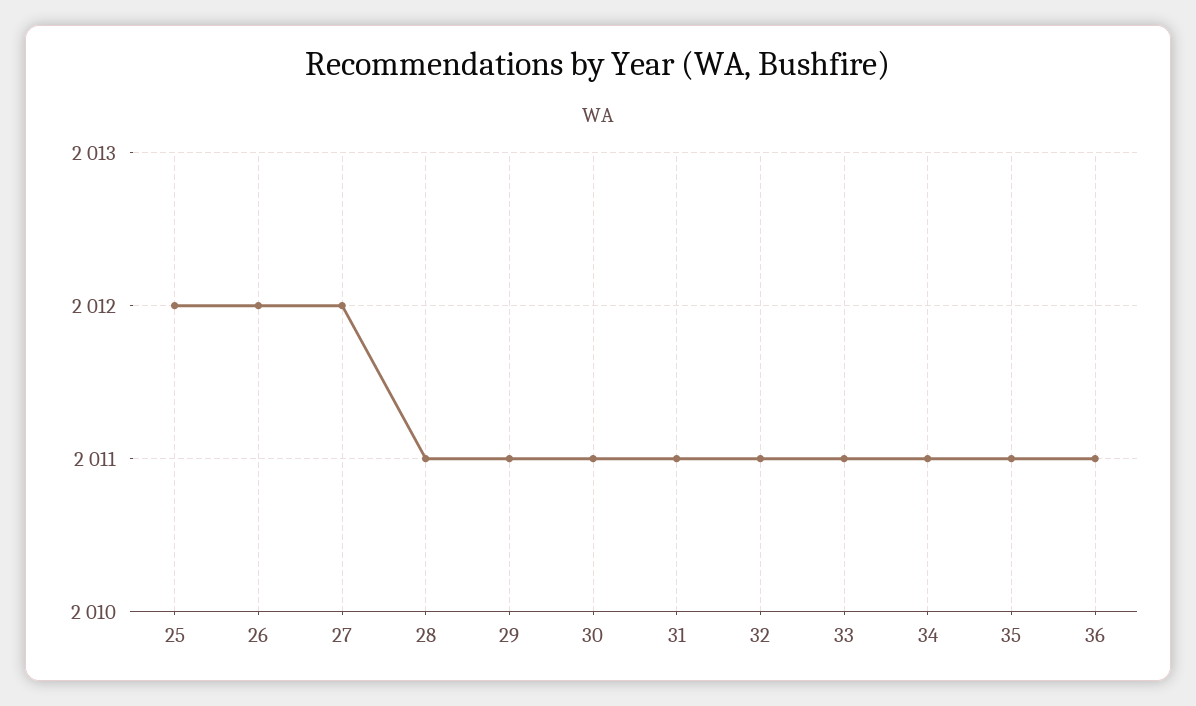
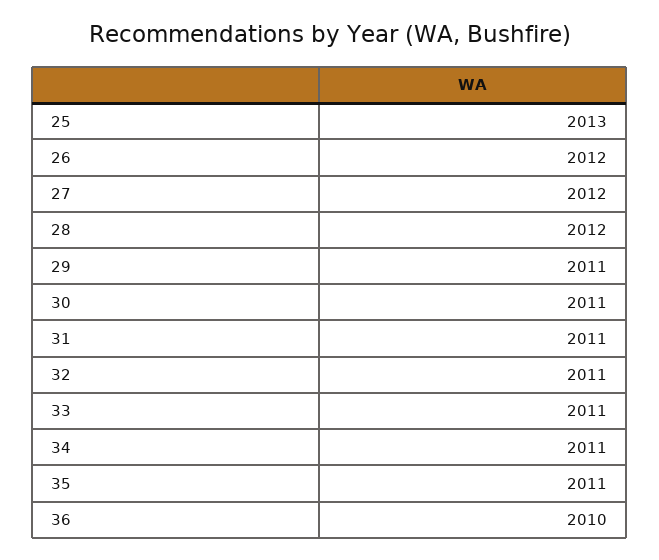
  {
-   "25": 2012,
+   "25": 2013,
    "26": 2012,
    "27": 2012,
-   "28": 2011,
+   "28": 2012,
    "29": 2011,
    "30": 2011,
    "31": 2011,
    "32": 2011,
    "33": 2011,
    "34": 2011,
    "35": 2011,
-   "36": 2011
+   "36": 2010
  }

